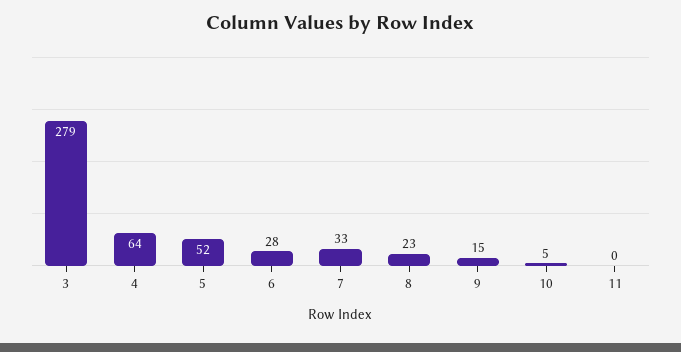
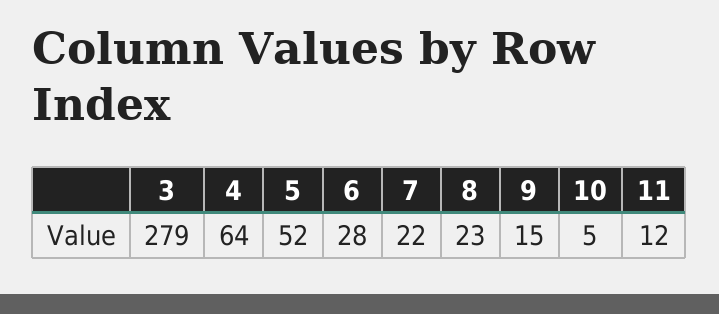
  {
    "3": 279,
    "4": 64,
    "5": 52,
    "6": 28,
-   "7": 33,
+   "7": 22,
    "8": 23,
    "9": 15,
    "10": 5,
-   "11": 0
+   "11": 12
  }

